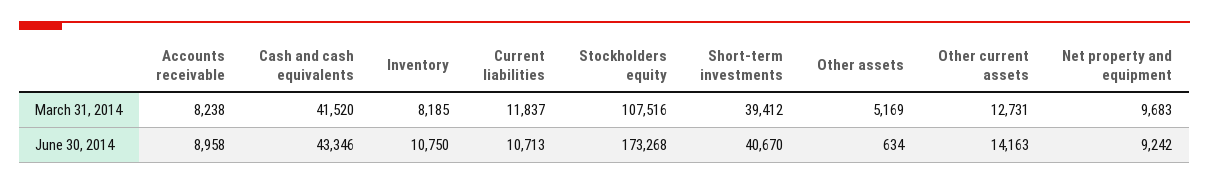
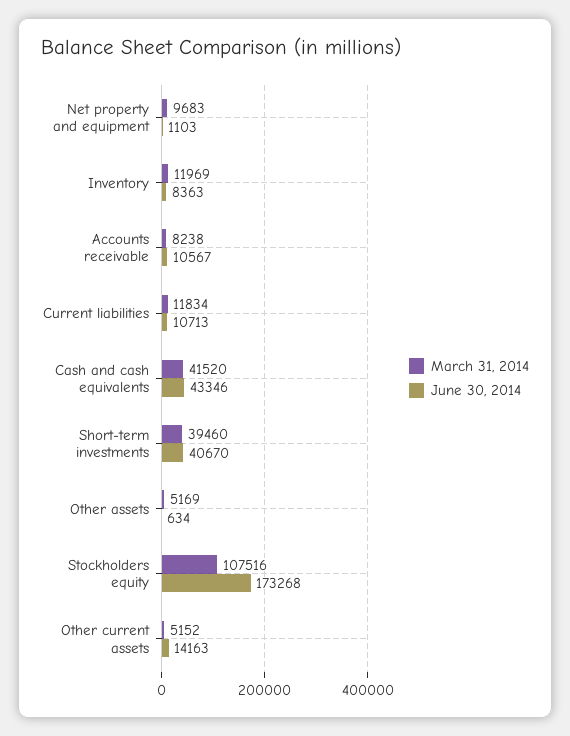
  {
    "March 31, 2014": {
      "Accounts receivable": 8238,
      "Cash and cash equivalents": 41520,
-     "Inventory": 8185,
+     "Inventory": 11969,
-     "Current liabilities": 11837,
+     "Current liabilities": 11834,
      "Stockholders equity": 107516,
-     "Short-term investments": 39412,
+     "Short-term investments": 39460,
      "Other assets": 5169,
-     "Other current assets": 12731,
+     "Other current assets": 5152,
      "Net property and equipment": 9683
    },
    "June 30, 2014": {
-     "Accounts receivable": 8958,
+     "Accounts receivable": 10567,
      "Cash and cash equivalents": 43346,
-     "Inventory": 10750,
+     "Inventory": 8363,
      "Current liabilities": 10713,
      "Stockholders equity": 173268,
      "Short-term investments": 40670,
      "Other assets": 634,
      "Other current assets": 14163,
-     "Net property and equipment": 9242
+     "Net property and equipment": 1103
    }
  }

